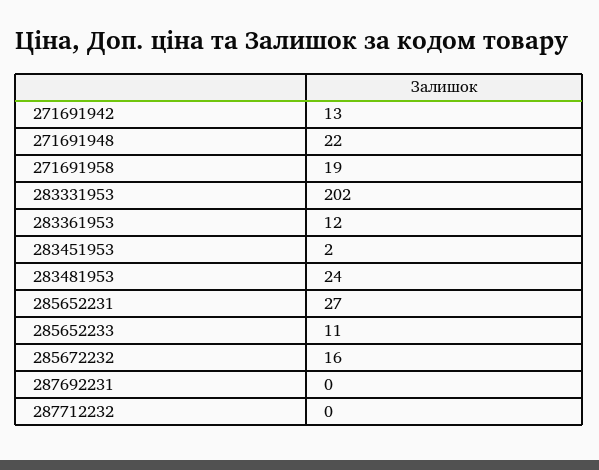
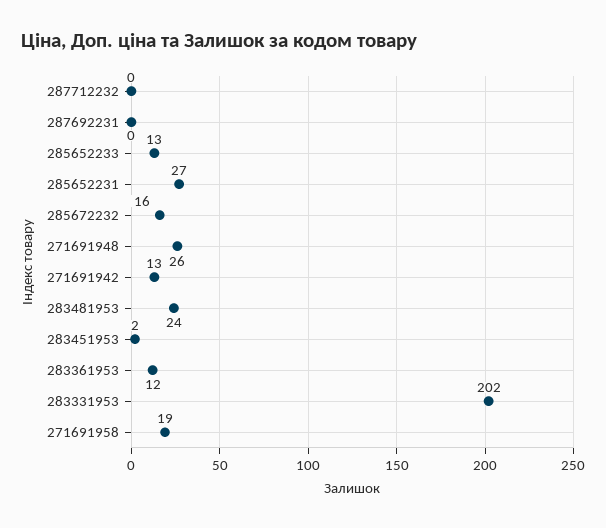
  {
    "271691942": 13,
-   "271691948": 22,
+   "271691948": 26,
    "271691958": 19,
    "283331953": 202,
    "283361953": 12,
    "283451953": 2,
    "283481953": 24,
    "285652231": 27,
-   "285652233": 11,
+   "285652233": 13,
    "285672232": 16,
    "287692231": 0,
    "287712232": 0
  }

